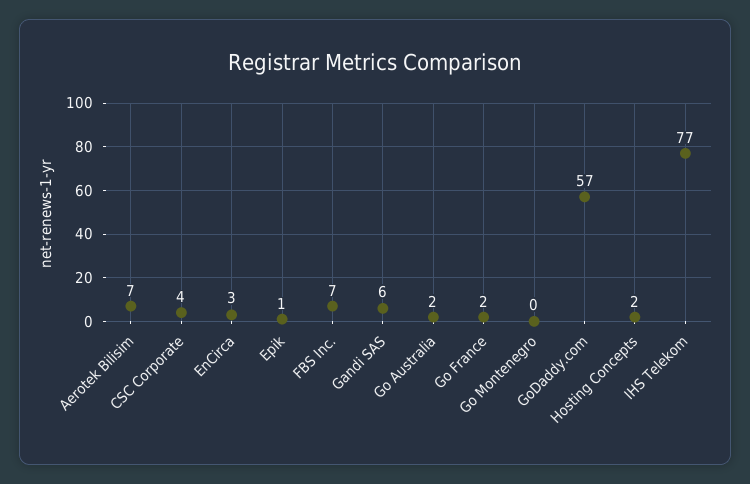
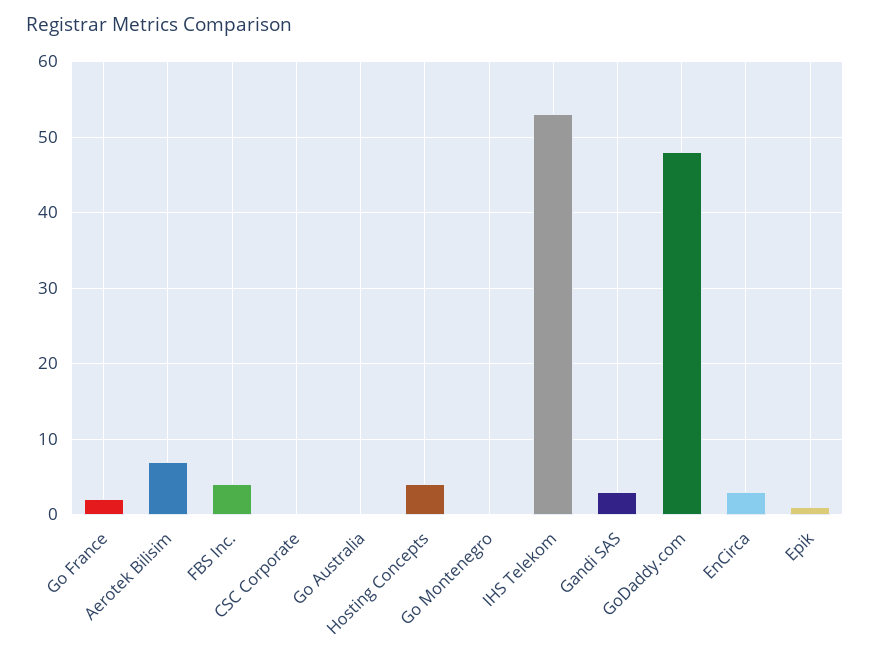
  {
    "Aerotek Bilisim": 7,
-   "CSC Corporate": 4,
+   "CSC Corporate": 0,
    "EnCirca": 3,
    "Epik": 1,
-   "FBS Inc.": 7,
+   "FBS Inc.": 4,
-   "Gandi SAS": 6,
+   "Gandi SAS": 3,
-   "Go Australia": 2,
+   "Go Australia": 0,
    "Go France": 2,
    "Go Montenegro": 0,
-   "GoDaddy.com": 57,
+   "GoDaddy.com": 48,
-   "Hosting Concepts": 2,
+   "Hosting Concepts": 4,
-   "IHS Telekom": 77
+   "IHS Telekom": 53
  }

